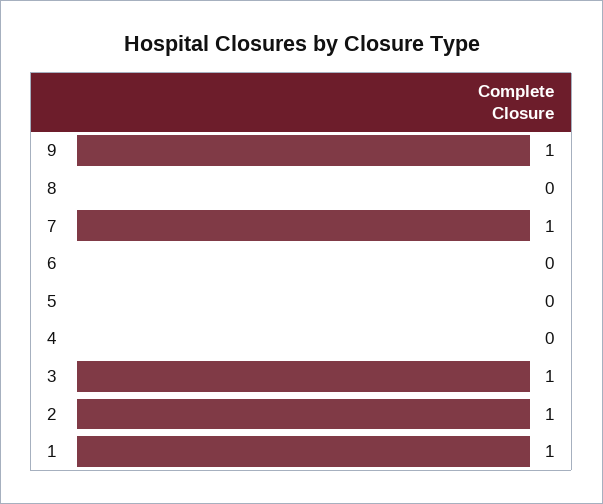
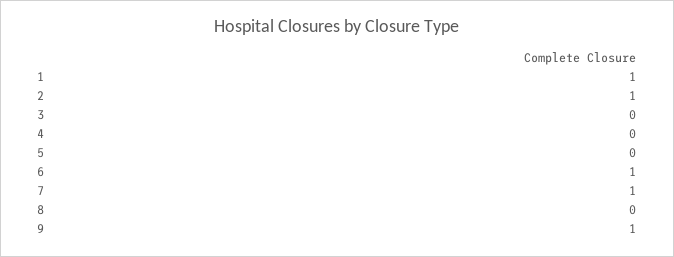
  {
    "9": 1,
    "8": 0,
    "7": 1,
-   "6": 0,
+   "6": 1,
    "5": 0,
    "4": 0,
-   "3": 1,
+   "3": 0,
    "2": 1,
    "1": 1
  }

